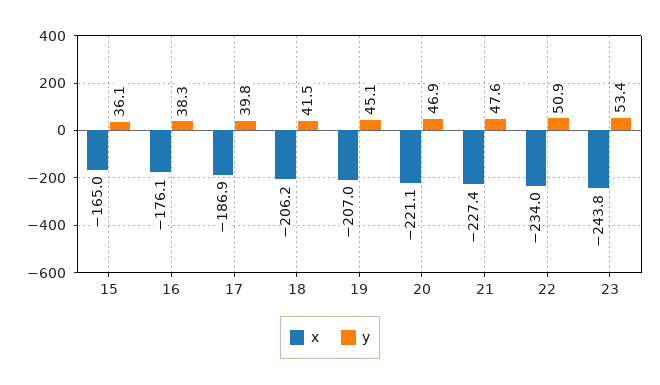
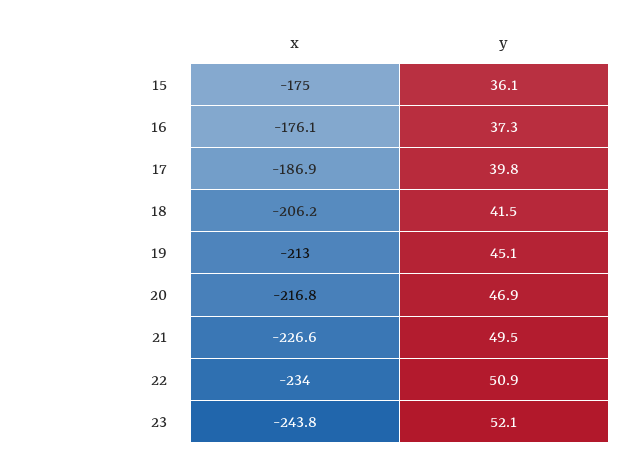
  {
    "x": {
-     "15": -165,
+     "15": -175,
      "16": -176.1,
      "17": -186.9,
      "18": -206.2,
-     "19": -207,
+     "19": -213,
-     "20": -221.1,
+     "20": -216.8,
-     "21": -227.4,
+     "21": -226.6,
      "22": -234,
      "23": -243.8
    },
    "y": {
      "15": 36.1,
-     "16": 38.3,
+     "16": 37.3,
      "17": 39.8,
      "18": 41.5,
      "19": 45.1,
      "20": 46.9,
-     "21": 47.6,
+     "21": 49.5,
      "22": 50.9,
-     "23": 53.4
+     "23": 52.1
    }
  }

